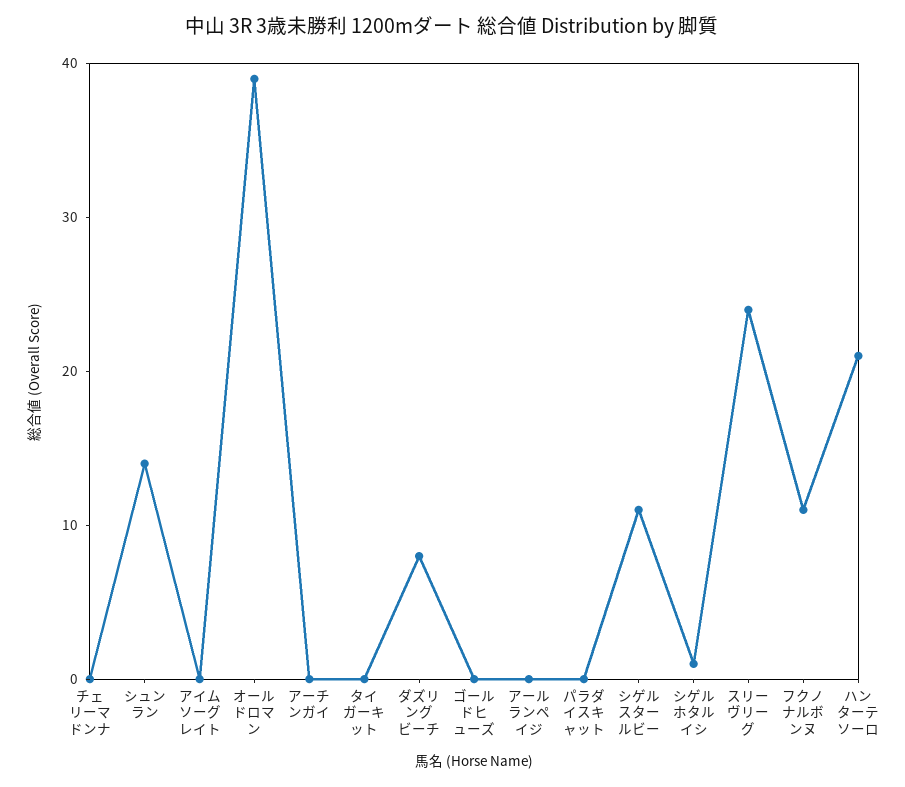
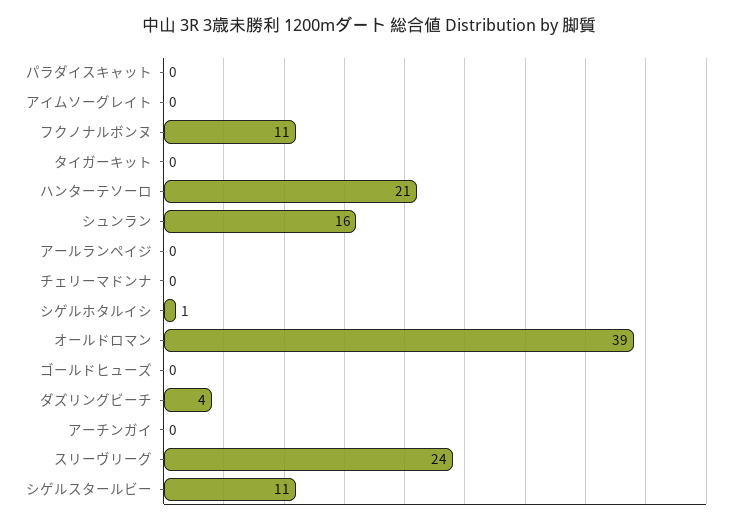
  {
    "チェリーマドンナ": 0,
-   "シュンラン": 14,
+   "シュンラン": 16,
    "アイムソーグレイト": 0,
    "オールドロマン": 39,
    "アーチンガイ": 0,
    "タイガーキット": 0,
-   "ダズリングビーチ": 8,
+   "ダズリングビーチ": 4,
    "ゴールドヒューズ": 0,
    "アールランペイジ": 0,
    "パラダイスキャット": 0,
    "シゲルスタールビー": 11,
    "シゲルホタルイシ": 1,
    "スリーヴリーグ": 24,
    "フクノナルボンヌ": 11,
    "ハンターテソーロ": 21
  }

